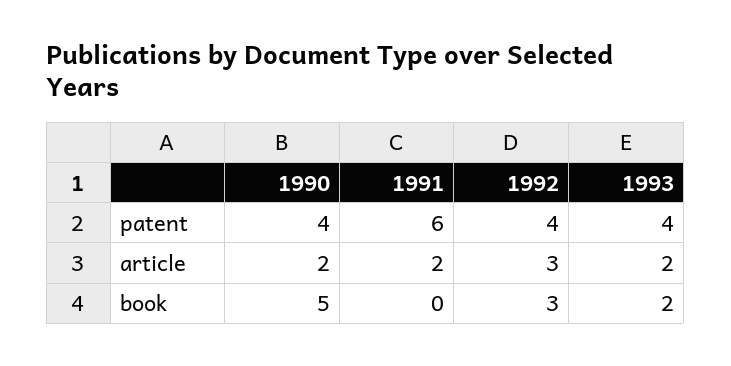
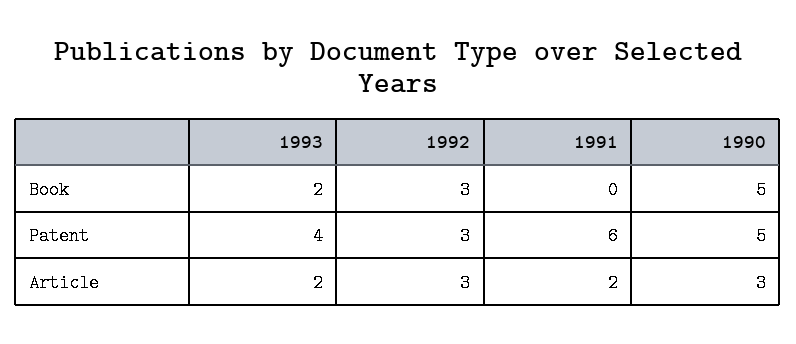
  {
    "1990": {
-     "patent": 4,
+     "patent": 5,
-     "article": 2,
+     "article": 3,
      "book": 5
    },
    "1991": {
      "patent": 6,
      "article": 2,
      "book": 0
    },
    "1992": {
-     "patent": 4,
+     "patent": 3,
      "article": 3,
      "book": 3
    },
    "1993": {
      "patent": 4,
      "article": 2,
      "book": 2
    }
  }

